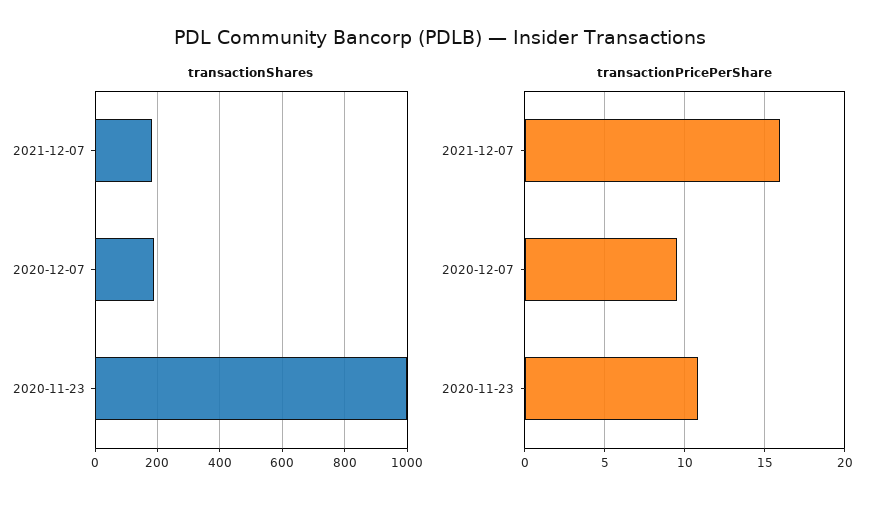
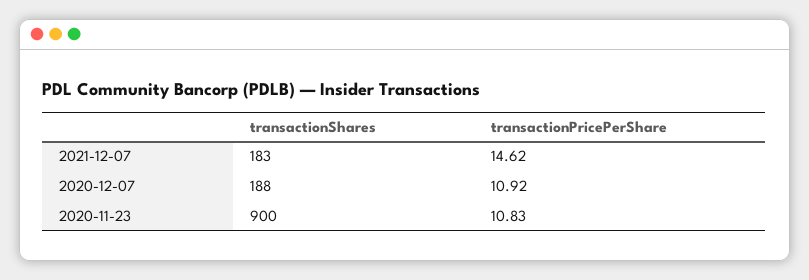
  {
    "transactionShares": {
      "2021-12-07": 183,
      "2020-12-07": 188,
-     "2020-11-23": 1000
+     "2020-11-23": 900
    },
    "transactionPricePerShare": {
-     "2021-12-07": 16,
+     "2021-12-07": 14.62,
-     "2020-12-07": 9.5,
+     "2020-12-07": 10.92,
      "2020-11-23": 10.83
    }
  }

